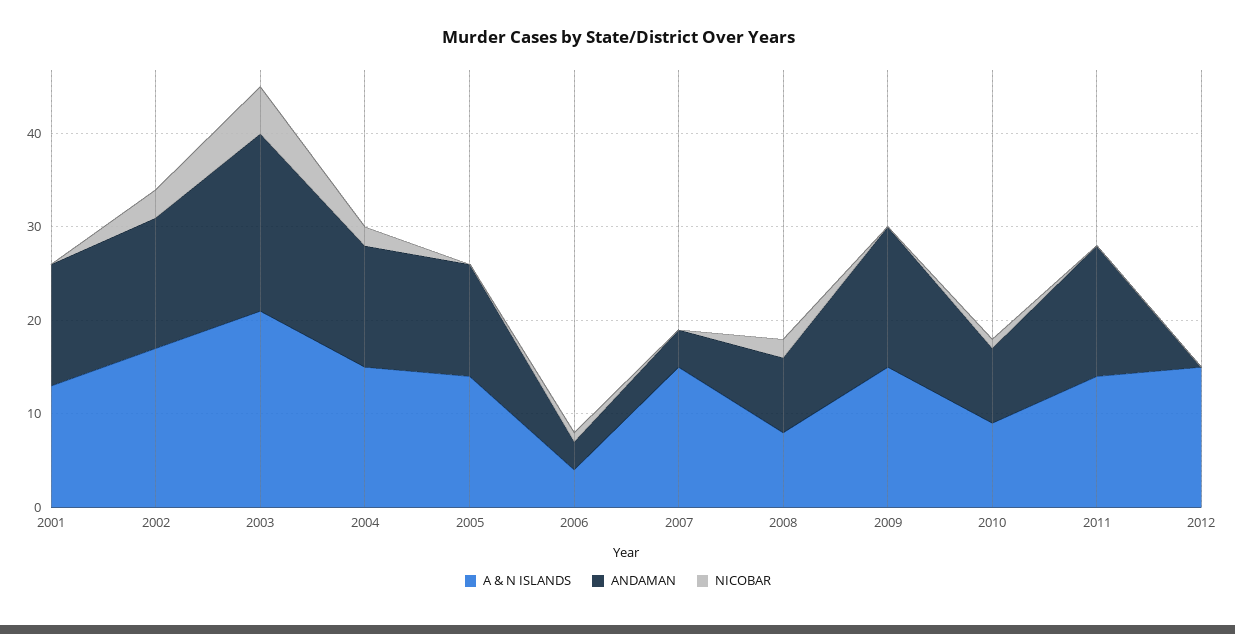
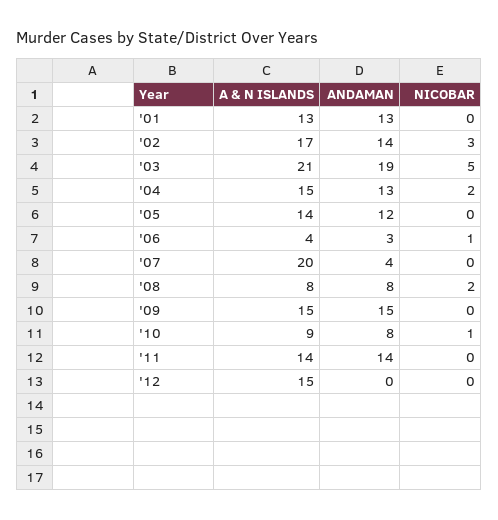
  {
    "A & N ISLANDS": {
      "2001": 13,
      "2002": 17,
      "2003": 21,
      "2004": 15,
      "2005": 14,
      "2006": 4,
-     "2007": 15,
+     "2007": 20,
      "2008": 8,
      "2009": 15,
      "2010": 9,
      "2011": 14,
      "2012": 15
    },
    "ANDAMAN": {
      "2001": 13,
      "2002": 14,
      "2003": 19,
      "2004": 13,
      "2005": 12,
      "2006": 3,
      "2007": 4,
      "2008": 8,
      "2009": 15,
      "2010": 8,
      "2011": 14,
      "2012": 0
    },
    "NICOBAR": {
      "2001": 0,
      "2002": 3,
      "2003": 5,
      "2004": 2,
      "2005": 0,
      "2006": 1,
      "2007": 0,
      "2008": 2,
      "2009": 0,
      "2010": 1,
      "2011": 0,
      "2012": 0
    }
  }

